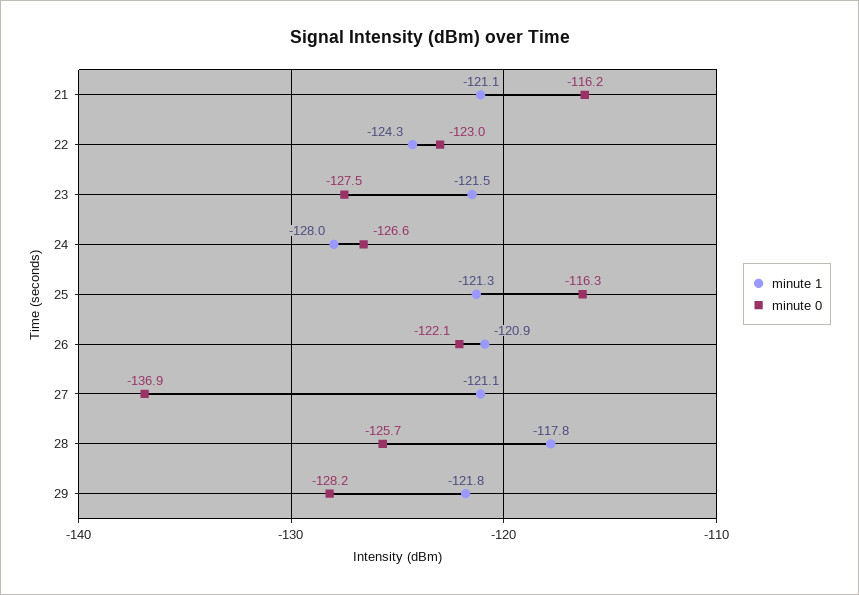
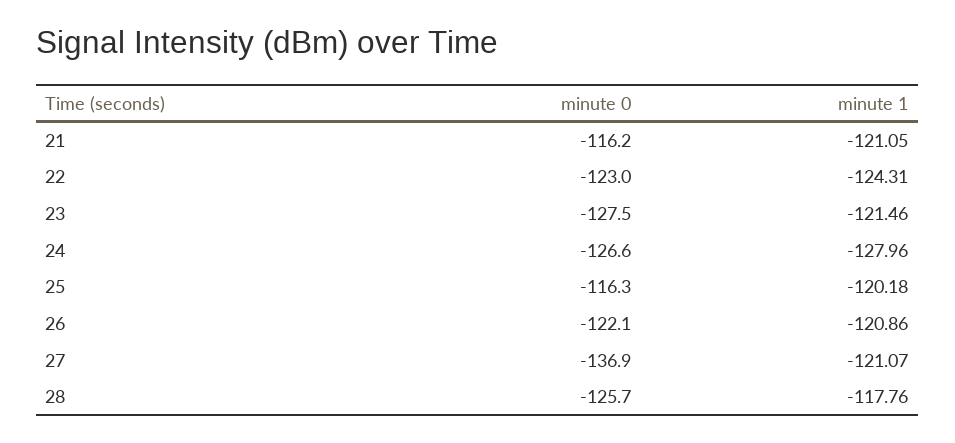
  {
    "minute 1": {
      "21": -121.05,
      "22": -124.31,
      "23": -121.46,
      "24": -127.96,
-     "25": -121.3,
+     "25": -120.18,
      "26": -120.86,
      "27": -121.07,
-     "28": -117.76,
+     "28": -117.76
-     "29": -121.8
    },
    "minute 0": {
      "21": -116.2,
      "22": -123,
      "23": -127.5,
      "24": -126.6,
      "25": -116.3,
      "26": -122.1,
      "27": -136.9,
-     "28": -125.7,
+     "28": -125.7
-     "29": -128.2
    }
  }

